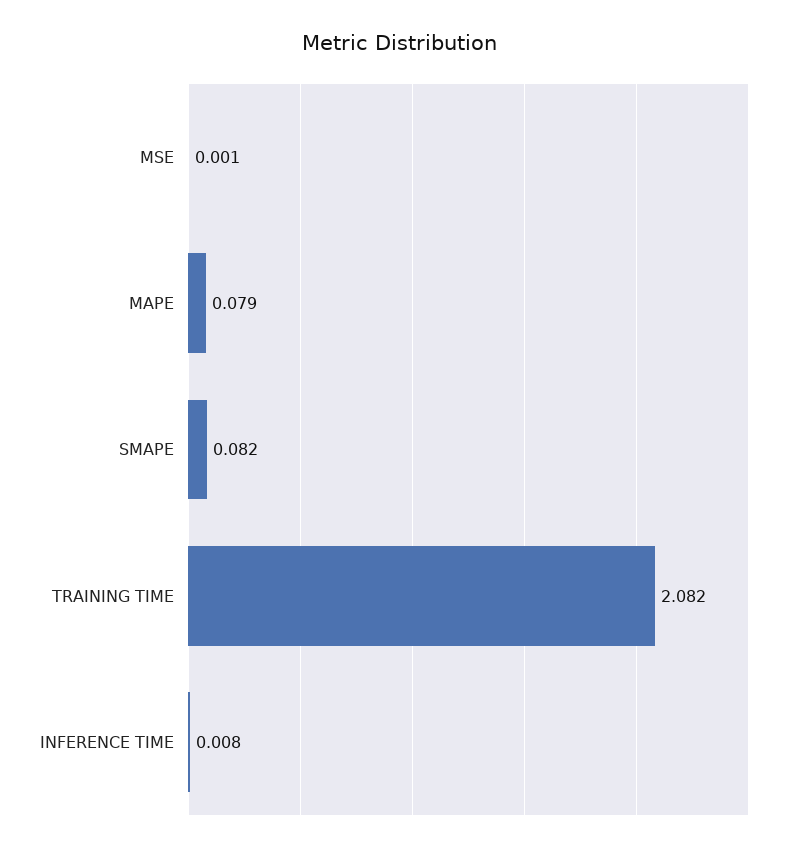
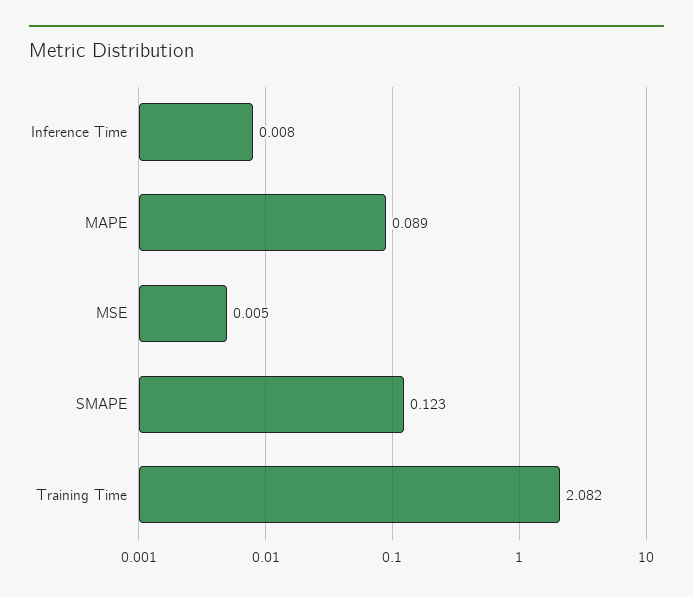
  {
-   "MSE": 0.001,
+   "MSE": 0.005,
-   "MAPE": 0.079,
+   "MAPE": 0.089,
-   "SMAPE": 0.082,
+   "SMAPE": 0.123,
    "TRAINING TIME": 2.082,
    "INFERENCE TIME": 0.008
  }

